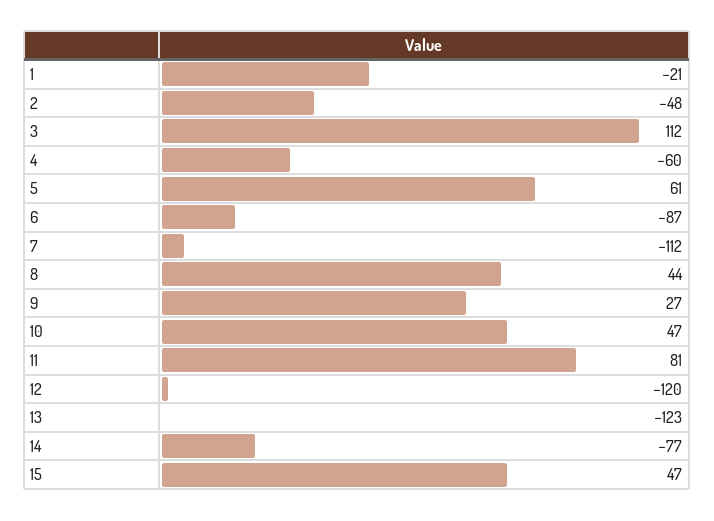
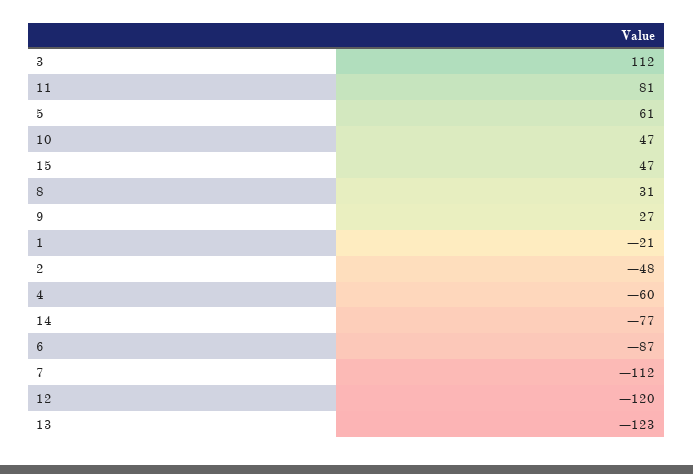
  {
    "1": -21,
    "2": -48,
    "3": 112,
    "4": -60,
    "5": 61,
    "6": -87,
    "7": -112,
-   "8": 44,
+   "8": 31,
    "9": 27,
    "10": 47,
    "11": 81,
    "12": -120,
    "13": -123,
    "14": -77,
    "15": 47
  }

